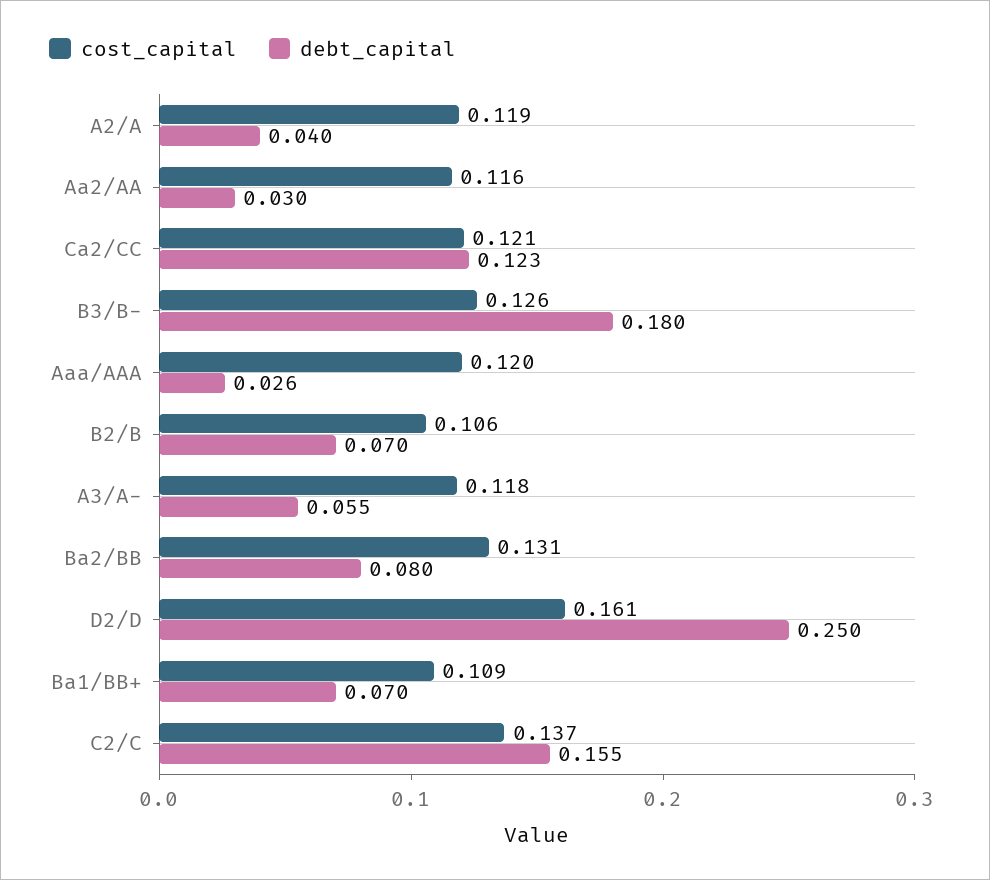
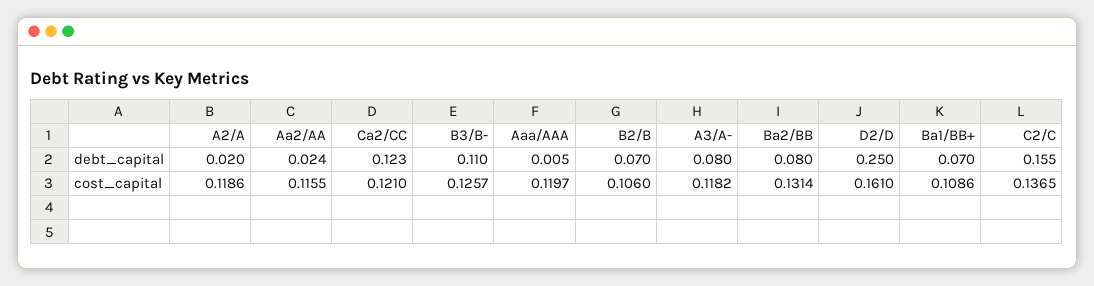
  {
    "cost_capital": {
      "A2/A": 0.1186,
      "Aa2/AA": 0.1155,
      "Ca2/CC": 0.121,
      "B3/B-": 0.1257,
      "Aaa/AAA": 0.1197,
      "B2/B": 0.106,
      "A3/A-": 0.1182,
      "Ba2/BB": 0.1314,
      "D2/D": 0.161,
      "Ba1/BB+": 0.1086,
      "C2/C": 0.1365
    },
    "debt_capital": {
-     "A2/A": 0.04,
+     "A2/A": 0.02,
-     "Aa2/AA": 0.03,
+     "Aa2/AA": 0.024,
      "Ca2/CC": 0.123,
-     "B3/B-": 0.18,
+     "B3/B-": 0.11,
-     "Aaa/AAA": 0.026,
+     "Aaa/AAA": 0.005,
      "B2/B": 0.07,
-     "A3/A-": 0.055,
+     "A3/A-": 0.08,
      "Ba2/BB": 0.08,
      "D2/D": 0.25,
      "Ba1/BB+": 0.07,
      "C2/C": 0.155
    }
  }

